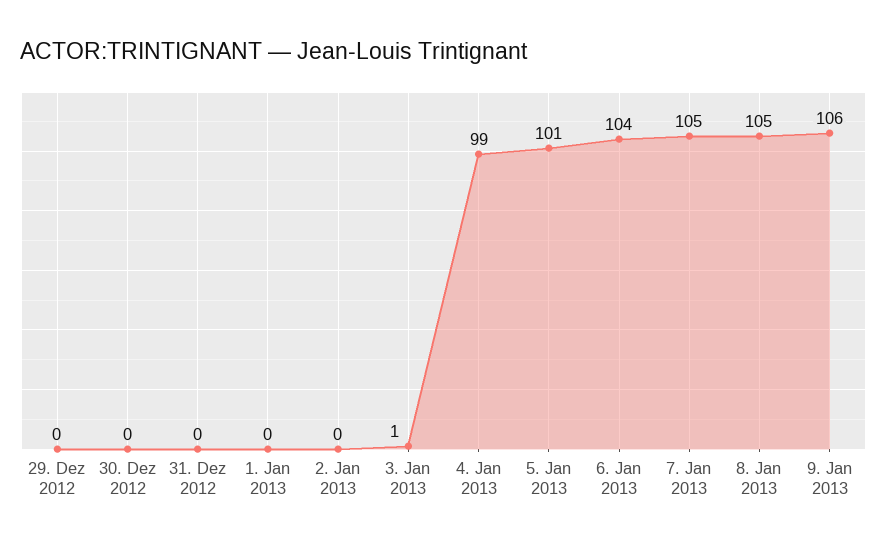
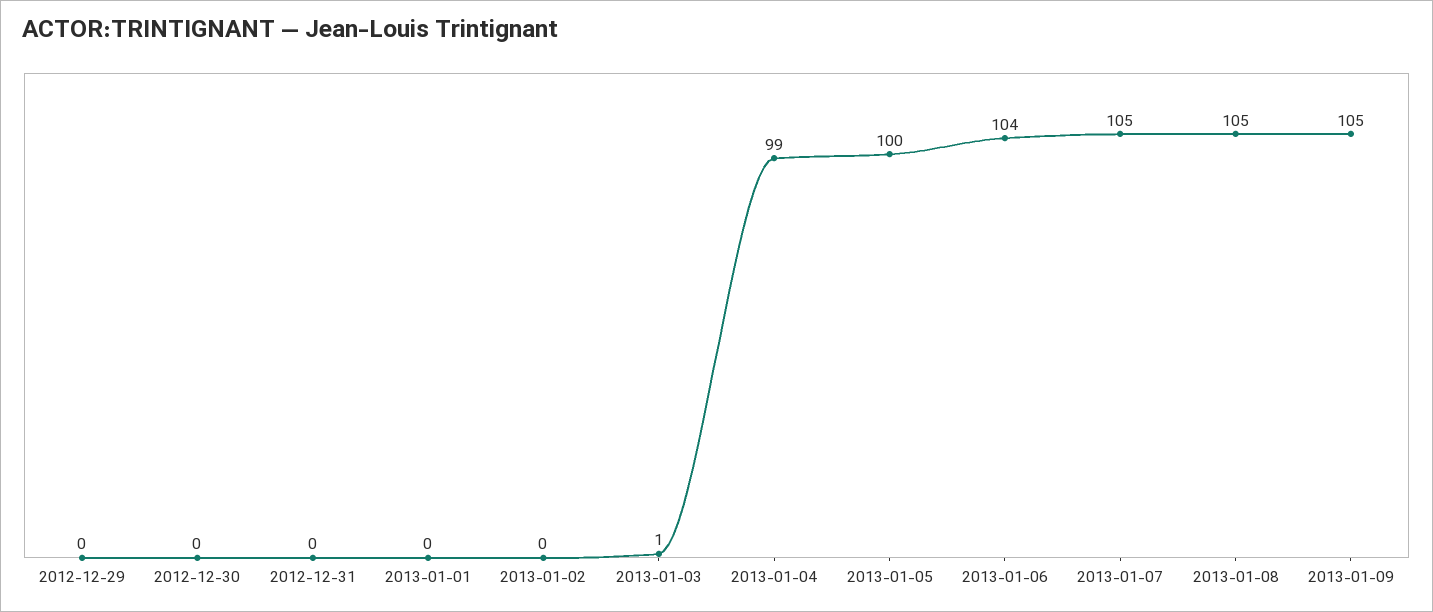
  {
    "29. Dez 2012": 0,
    "30. Dez 2012": 0,
    "31. Dez 2012": 0,
    "1. Jan 2013": 0,
    "2. Jan 2013": 0,
    "3. Jan 2013": 1,
    "4. Jan 2013": 99,
-   "5. Jan 2013": 101,
+   "5. Jan 2013": 100,
    "6. Jan 2013": 104,
    "7. Jan 2013": 105,
    "8. Jan 2013": 105,
-   "9. Jan 2013": 106
+   "9. Jan 2013": 105
  }

